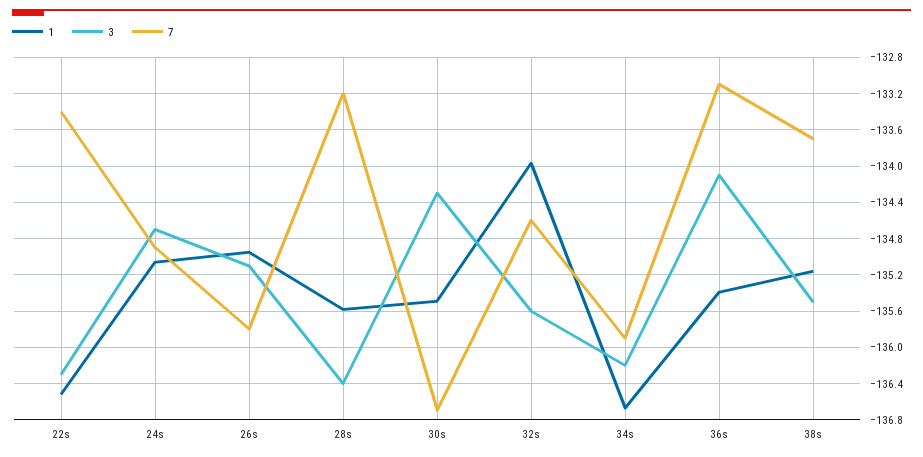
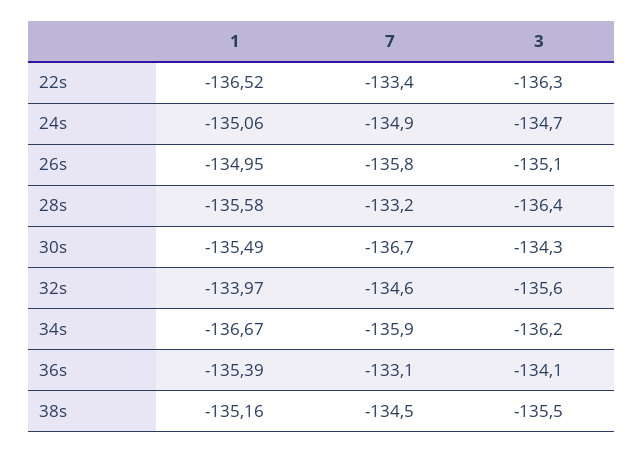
  {
    "1": {
      "22s": -136.52,
      "24s": -135.06,
      "26s": -134.95,
      "28s": -135.58,
      "30s": -135.49,
      "32s": -133.97,
      "34s": -136.67,
      "36s": -135.39,
      "38s": -135.16
    },
    "3": {
      "22s": -136.3,
      "24s": -134.7,
      "26s": -135.1,
      "28s": -136.4,
      "30s": -134.3,
      "32s": -135.6,
      "34s": -136.2,
      "36s": -134.1,
      "38s": -135.5
    },
    "7": {
      "22s": -133.4,
      "24s": -134.9,
      "26s": -135.8,
      "28s": -133.2,
      "30s": -136.7,
      "32s": -134.6,
      "34s": -135.9,
      "36s": -133.1,
-     "38s": -133.7
+     "38s": -134.5
    }
  }

